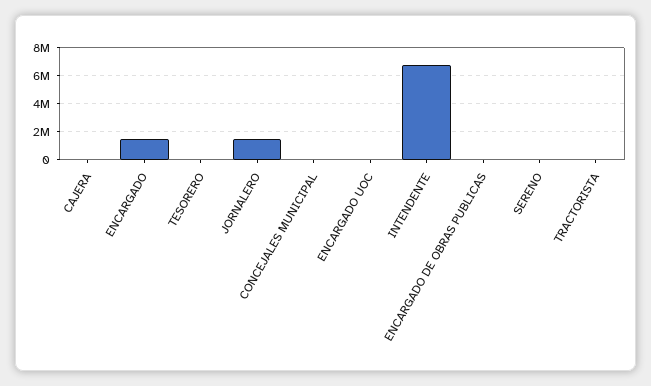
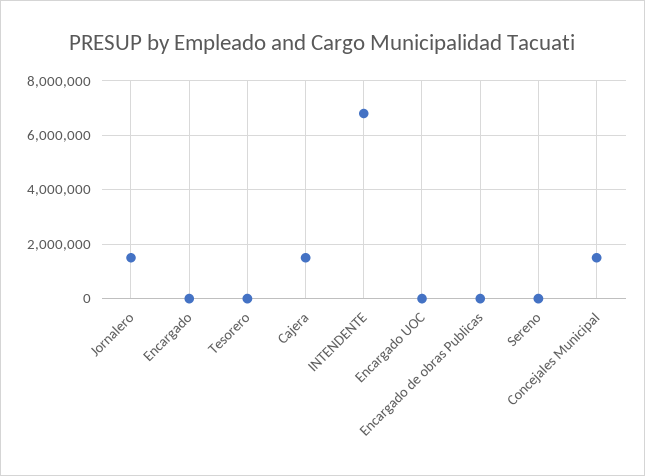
  {
-   "CAJERA": 0,
+   "CAJERA": 1500000,
-   "ENCARGADO": 1500000,
+   "ENCARGADO": 0,
    "TESORERO": 0,
    "JORNALERO": 1500000,
-   "CONCEJALES MUNICIPAL": 0,
+   "CONCEJALES MUNICIPAL": 1500000,
    "ENCARGADO UOC": 0,
    "INTENDENTE": 6750000,
    "ENCARGADO DE OBRAS PUBLICAS": 0,
-   "SERENO": 0,
+   "SERENO": 0
-   "TRACTORISTA": 0
  }

